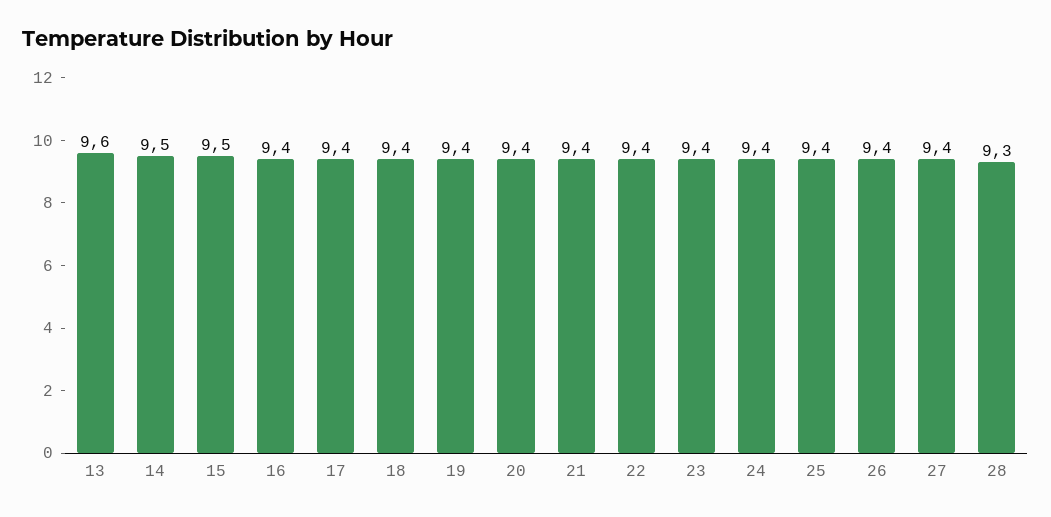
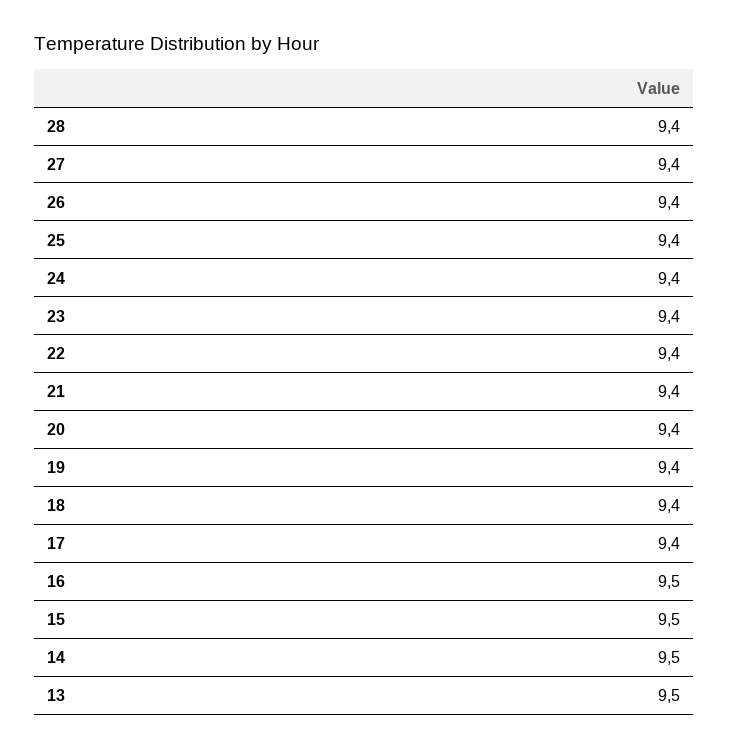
  {
-   "13": 9.6,
+   "13": 9.5,
    "14": 9.5,
    "15": 9.5,
-   "16": 9.4,
+   "16": 9.5,
    "17": 9.4,
    "18": 9.4,
    "19": 9.4,
    "20": 9.4,
    "21": 9.4,
    "22": 9.4,
    "23": 9.4,
    "24": 9.4,
    "25": 9.4,
    "26": 9.4,
    "27": 9.4,
-   "28": 9.3
+   "28": 9.4
  }

